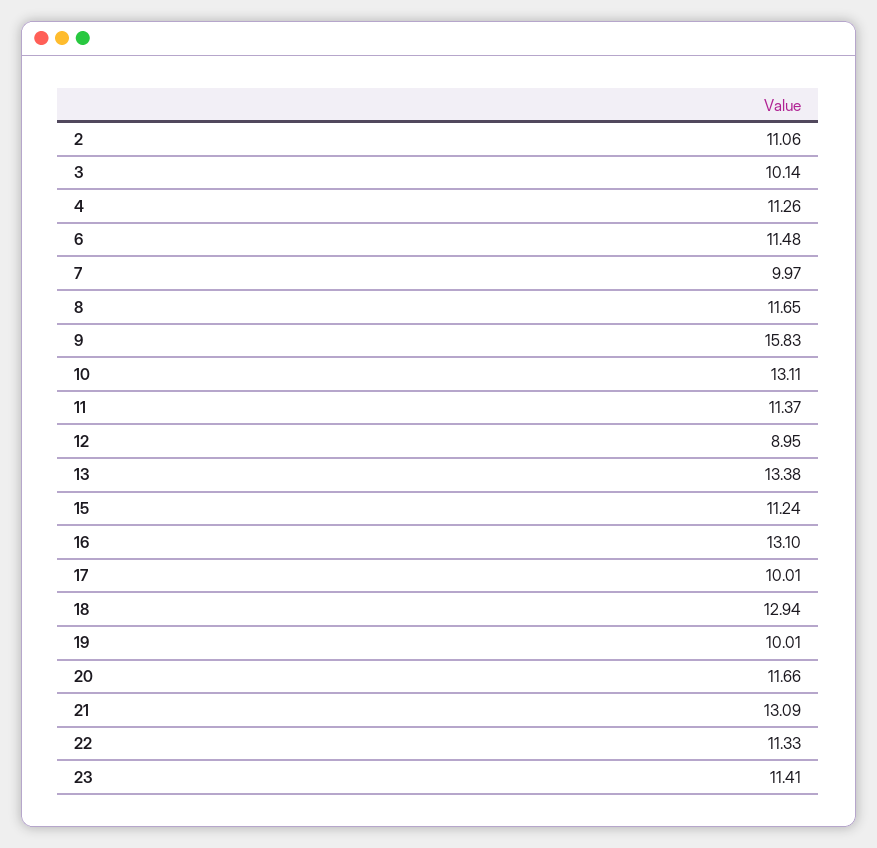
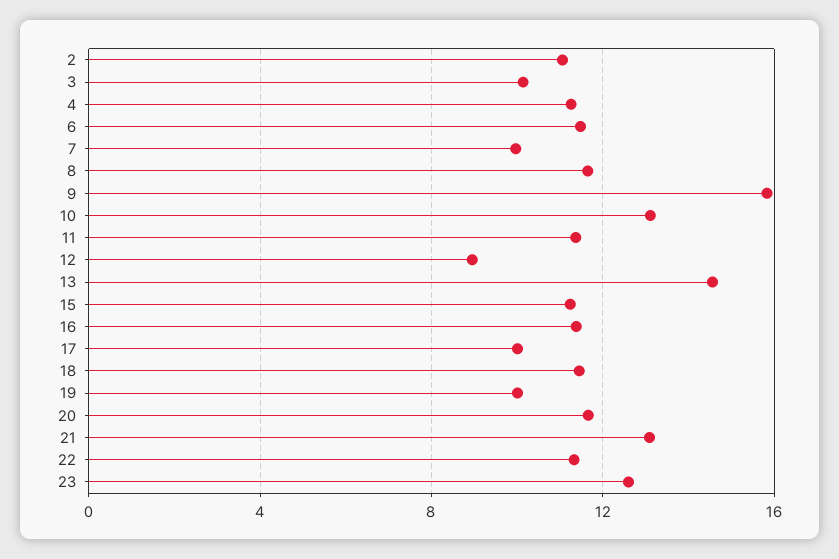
  {
    "2": 11.06,
    "3": 10.14,
    "4": 11.26,
    "6": 11.48,
    "7": 9.97,
    "8": 11.65,
    "9": 15.83,
    "10": 13.11,
    "11": 11.37,
    "12": 8.95,
-   "13": 13.38,
+   "13": 14.5,
    "15": 11.24,
-   "16": 13.1,
+   "16": 11.5,
    "17": 10.01,
-   "18": 12.94,
+   "18": 11.5,
    "19": 10.01,
    "20": 11.66,
    "21": 13.09,
    "22": 11.33,
-   "23": 11.41
+   "23": 12.5
  }

